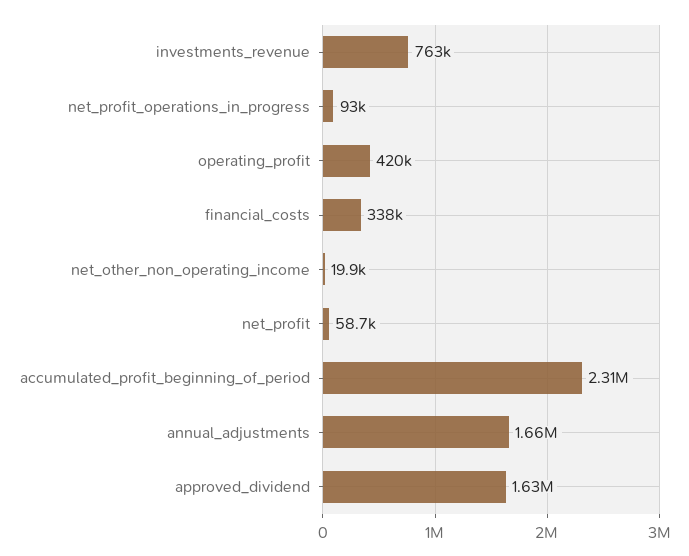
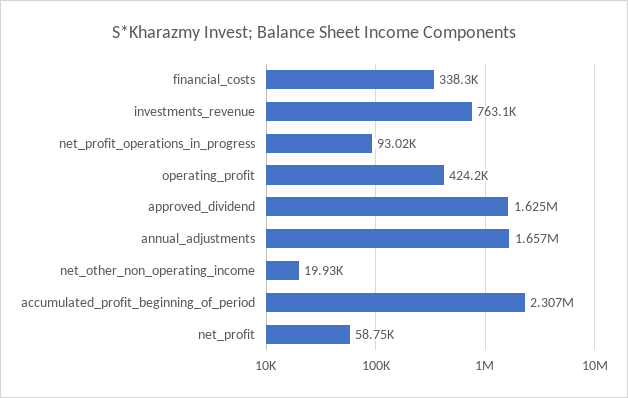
  {
    "investments_revenue": 763100,
    "net_profit_operations_in_progress": 93020,
-   "operating_profit": 420000,
+   "operating_profit": 424200,
    "financial_costs": 338300,
    "net_other_non_operating_income": 19930,
    "net_profit": 58750,
    "accumulated_profit_beginning_of_period": 2307000,
    "annual_adjustments": 1657000,
    "approved_dividend": 1625000
  }

